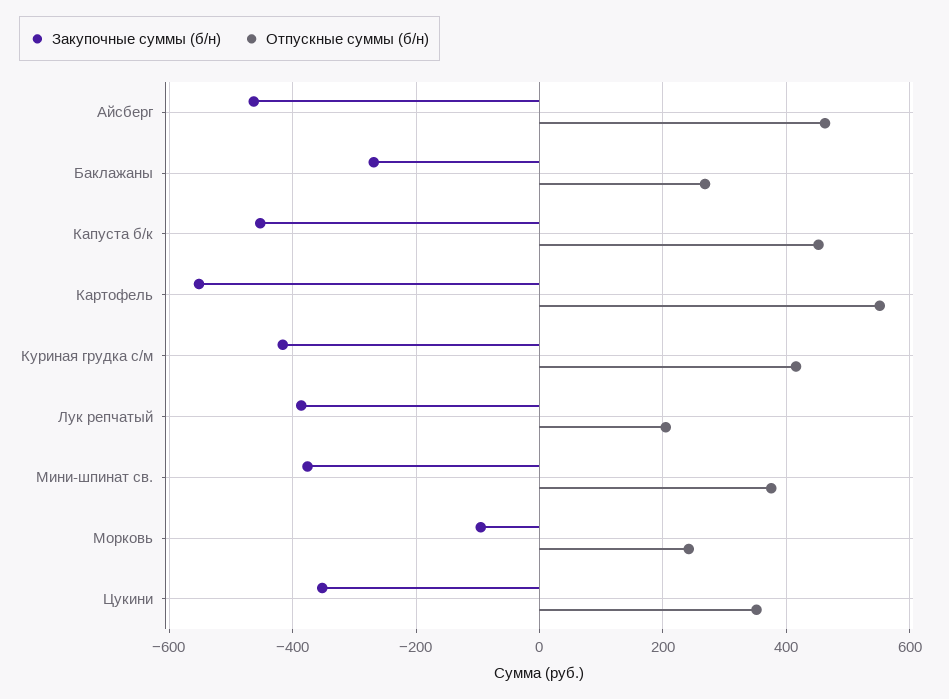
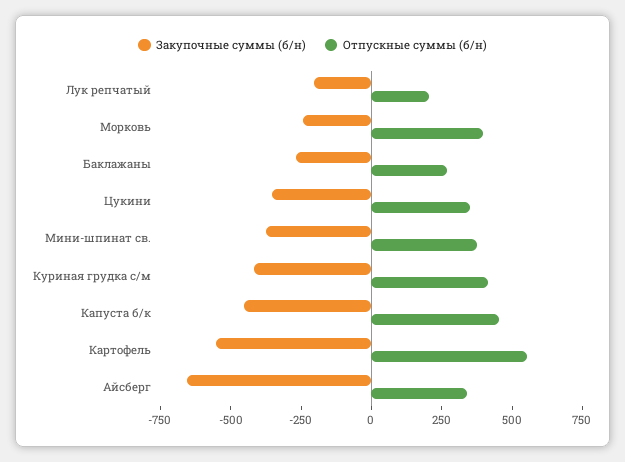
  {
    "Закупочные суммы (б/н)": {
-     "Айсберг": -460,
+     "Айсберг": -650,
      "Баклажаны": -260,
      "Капуста б/к": -460,
      "Картофель": -560,
      "Куриная грудка с/м": -420,
-     "Лук репчатый": -380,
+     "Лук репчатый": -200,
      "Мини-шпинат св.": -380,
-     "Морковь": -100,
+     "Морковь": -250,
      "Цукини": -360
    },
    "Отпускные суммы (б/н)": {
-     "Айсберг": 460,
+     "Айсберг": 350,
      "Баклажаны": 260,
      "Капуста б/к": 460,
      "Картофель": 560,
      "Куриная грудка с/м": 420,
      "Лук репчатый": 200,
      "Мини-шпинат св.": 380,
-     "Морковь": 240,
+     "Морковь": 400,
      "Цукини": 360
    }
  }

